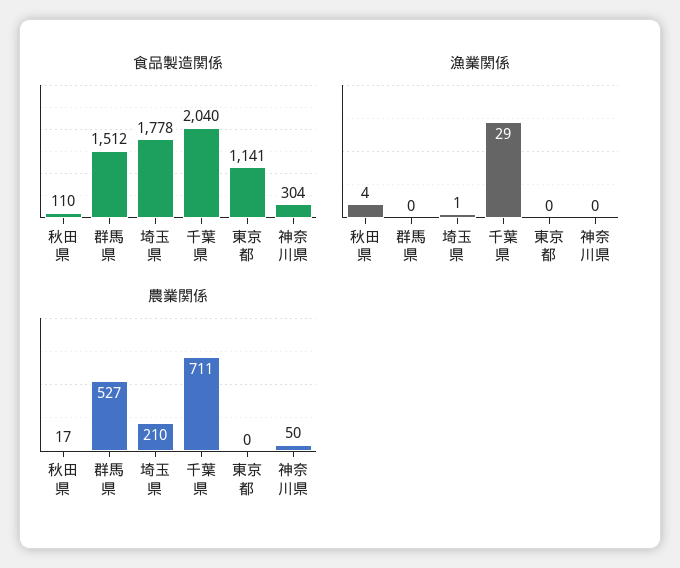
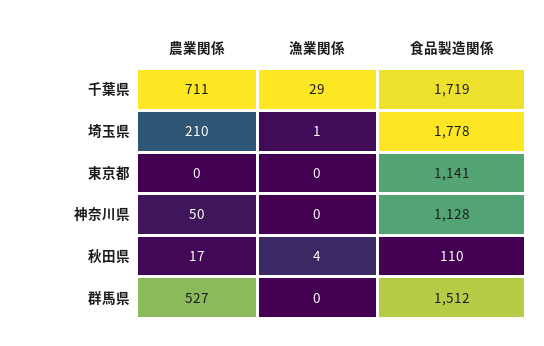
  {
    "食品製造関係": {
      "秋田県": 110,
      "群馬県": 1512,
      "埼玉県": 1778,
-     "千葉県": 2040,
+     "千葉県": 1719,
      "東京都": 1141,
-     "神奈川県": 304
+     "神奈川県": 1128
    },
    "漁業関係": {
      "秋田県": 4,
      "群馬県": 0,
      "埼玉県": 1,
      "千葉県": 29,
      "東京都": 0,
      "神奈川県": 0
    },
    "農業関係": {
      "秋田県": 17,
      "群馬県": 527,
      "埼玉県": 210,
      "千葉県": 711,
      "東京都": 0,
      "神奈川県": 50
    }
  }

